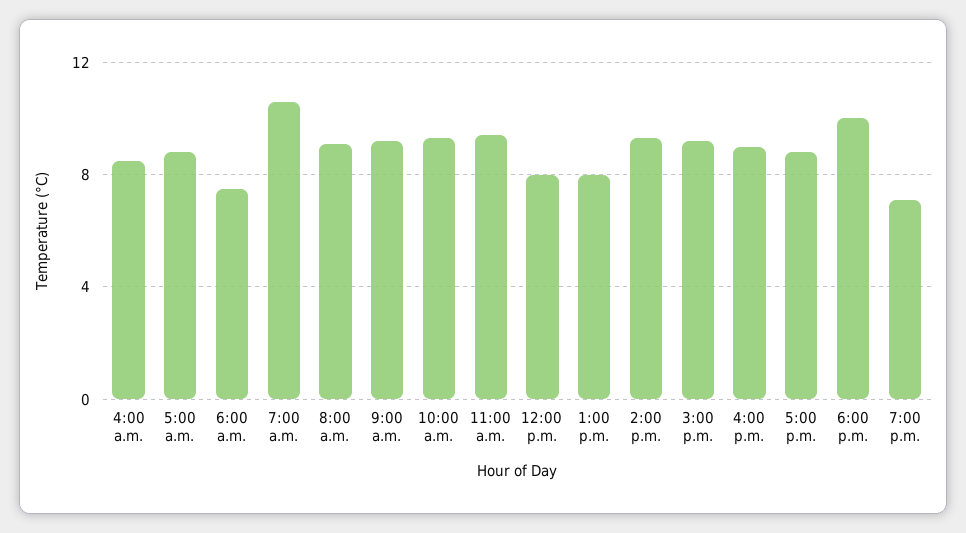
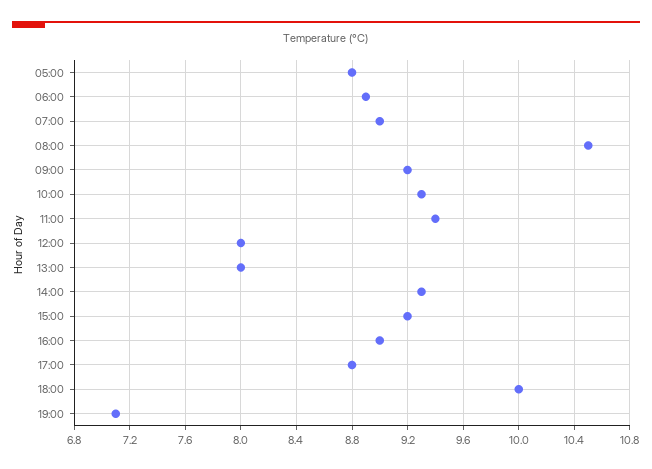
  {
-   "4:00 a.m.": 8.5,
    "5:00 a.m.": 8.8,
-   "6:00 a.m.": 7.5,
+   "6:00 a.m.": 8.9,
-   "7:00 a.m.": 10.5,
+   "7:00 a.m.": 9,
-   "8:00 a.m.": 9,
+   "8:00 a.m.": 10.5,
    "9:00 a.m.": 9.2,
    "10:00 a.m.": 9.3,
    "11:00 a.m.": 9.4,
    "12:00 p.m.": 8,
    "1:00 p.m.": 8,
    "2:00 p.m.": 9.3,
    "3:00 p.m.": 9.2,
    "4:00 p.m.": 9,
    "5:00 p.m.": 8.8,
    "6:00 p.m.": 10,
    "7:00 p.m.": 7.1
  }

